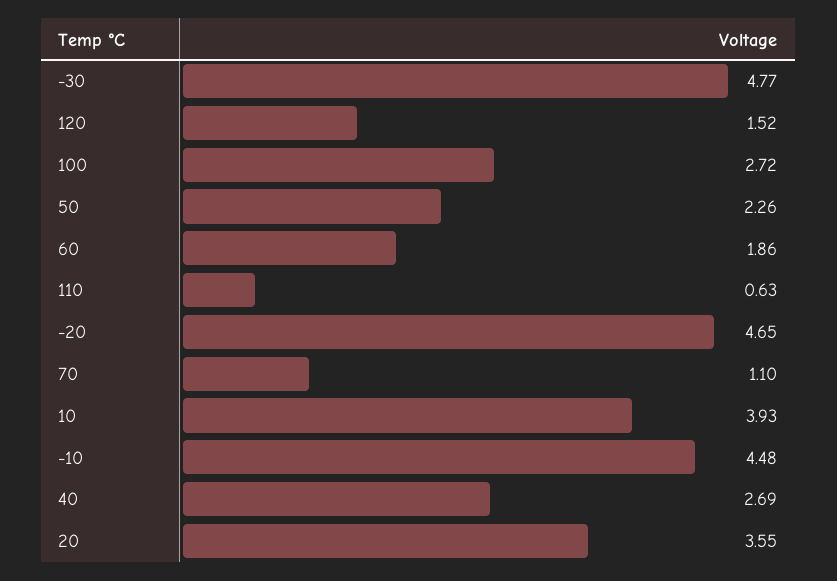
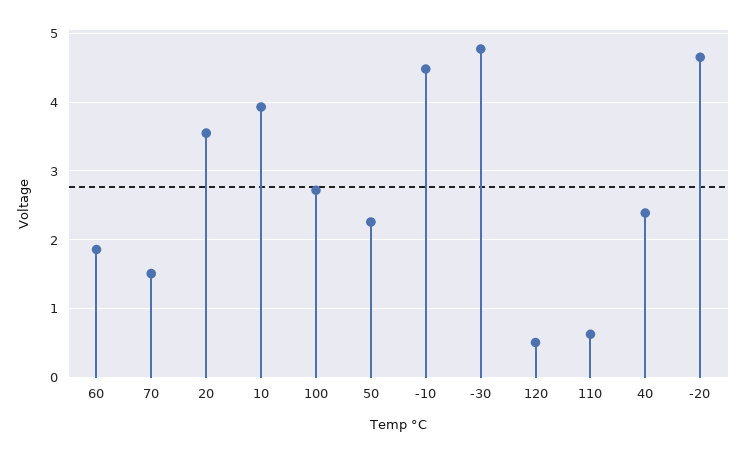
  {
    "-30": 4.77,
-   "120": 1.52,
+   "120": 0.5,
    "100": 2.72,
    "50": 2.26,
    "60": 1.86,
    "110": 0.63,
    "-20": 4.65,
-   "70": 1.1,
+   "70": 1.5,
    "10": 3.93,
    "-10": 4.48,
-   "40": 2.69,
+   "40": 2.4,
    "20": 3.55
  }

